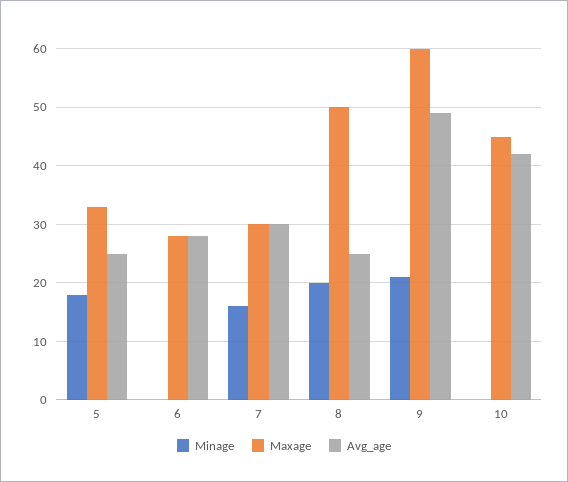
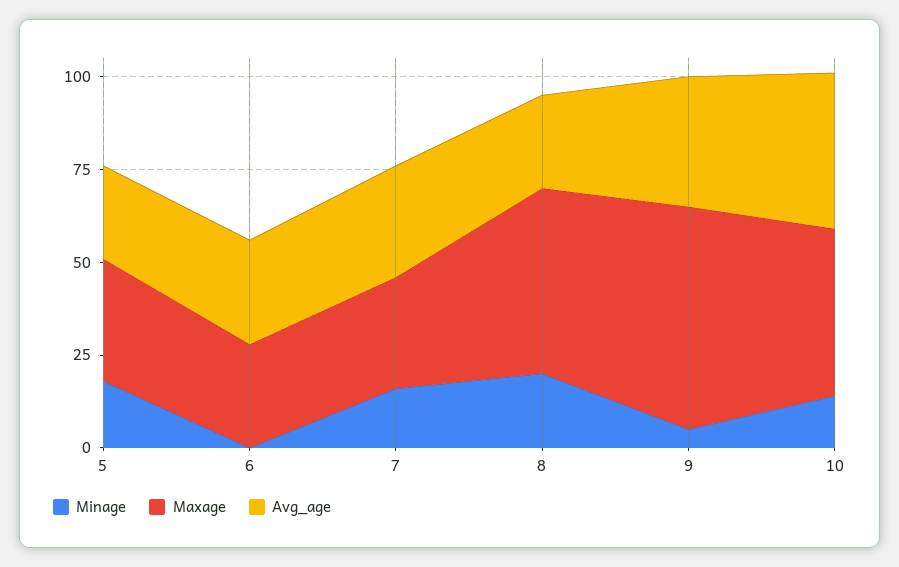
  {
    "Minage": {
      "5": 20,
      "6": 0,
      "7": 15,
      "8": 20,
-     "9": 20,
+     "9": 5,
-     "10": 0
+     "10": 15
    },
    "Maxage": {
      "5": 35,
      "6": 30,
      "7": 30,
      "8": 50,
      "9": 60,
      "10": 45
    },
    "Avg_age": {
      "5": 25,
      "6": 30,
      "7": 30,
      "8": 25,
-     "9": 50,
+     "9": 35,
      "10": 40
    }
  }

